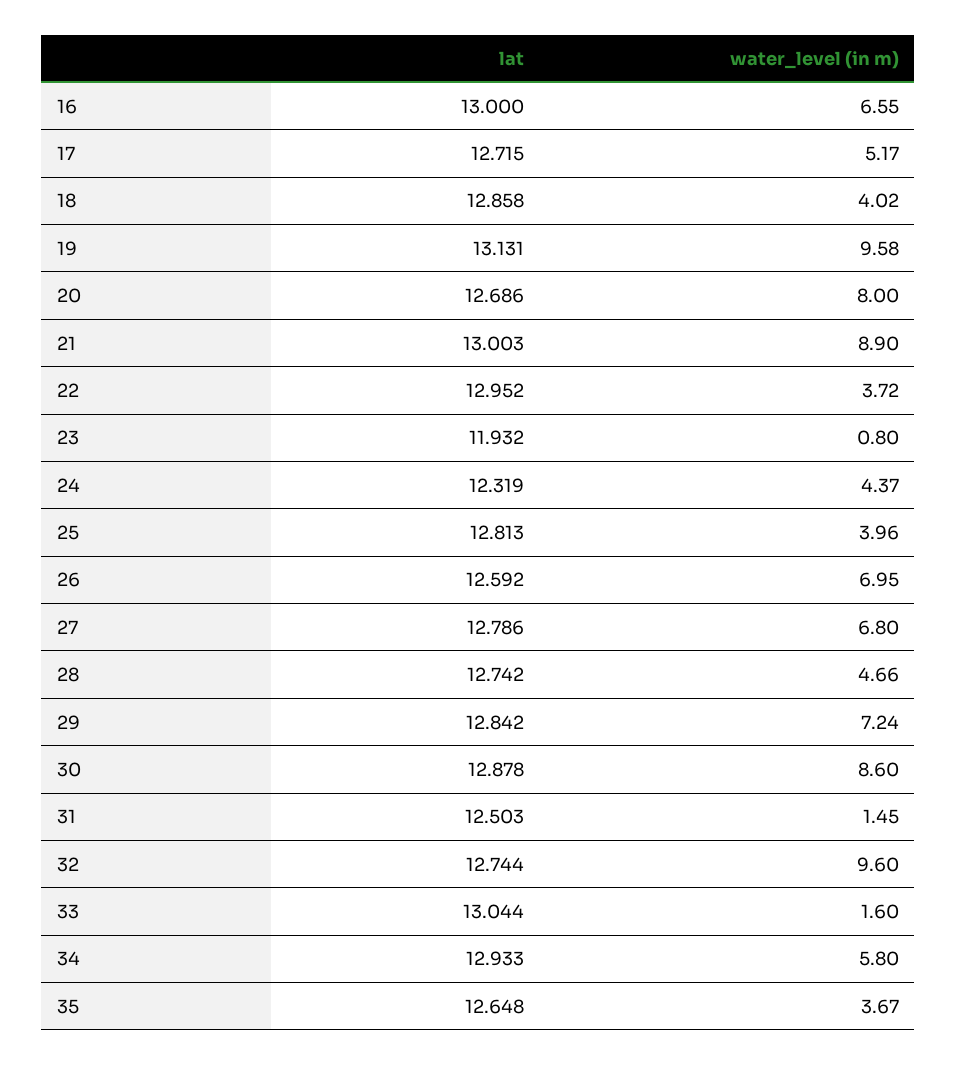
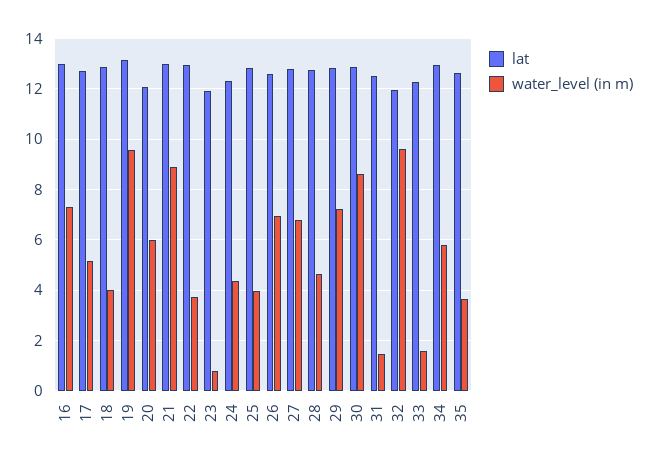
  {
    "lat": {
      "16": 13,
      "17": 12.715,
      "18": 12.858,
      "19": 13.131,
-     "20": 12.686,
+     "20": 12,
      "21": 13.003,
      "22": 12.952,
      "23": 11.932,
      "24": 12.319,
      "25": 12.813,
      "26": 12.592,
      "27": 12.786,
      "28": 12.742,
      "29": 12.842,
      "30": 12.878,
      "31": 12.503,
-     "32": 12.744,
+     "32": 12,
-     "33": 13.044,
+     "33": 12.25,
      "34": 12.933,
      "35": 12.648
    },
    "water_level (in m)": {
-     "16": 6.55,
+     "16": 7.25,
      "17": 5.17,
      "18": 4.02,
      "19": 9.58,
-     "20": 8,
+     "20": 6,
      "21": 8.9,
      "22": 3.72,
      "23": 0.8,
      "24": 4.37,
      "25": 3.96,
      "26": 6.95,
      "27": 6.8,
      "28": 4.66,
      "29": 7.24,
      "30": 8.6,
      "31": 1.45,
      "32": 9.6,
      "33": 1.6,
      "34": 5.8,
      "35": 3.67
    }
  }

